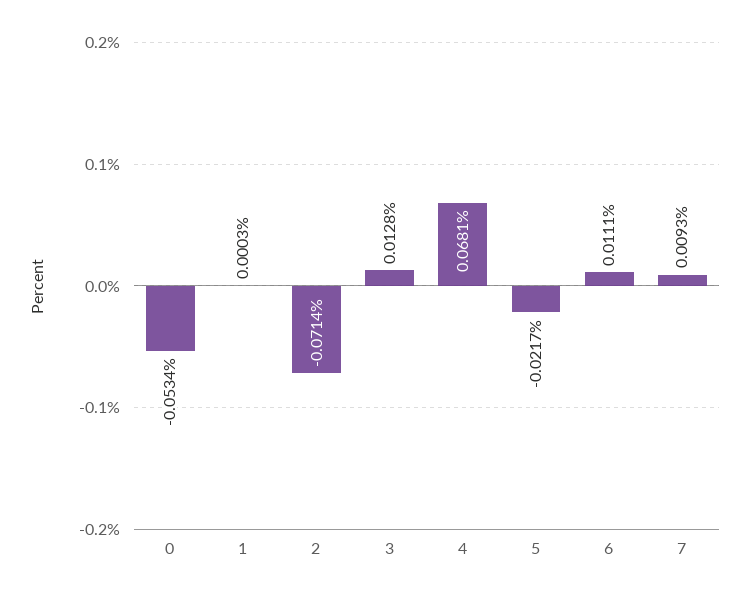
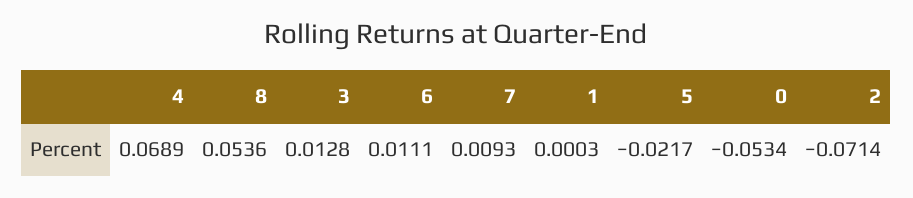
  {
    "0": -0.0534,
    "1": 0.0003,
    "2": -0.0714,
    "3": 0.0128,
-   "4": 0.0681,
+   "4": 0.0689,
    "5": -0.0217,
    "6": 0.0111,
-   "7": 0.0093
+   "7": 0.0093,
+   "8": 0.0536
  }

